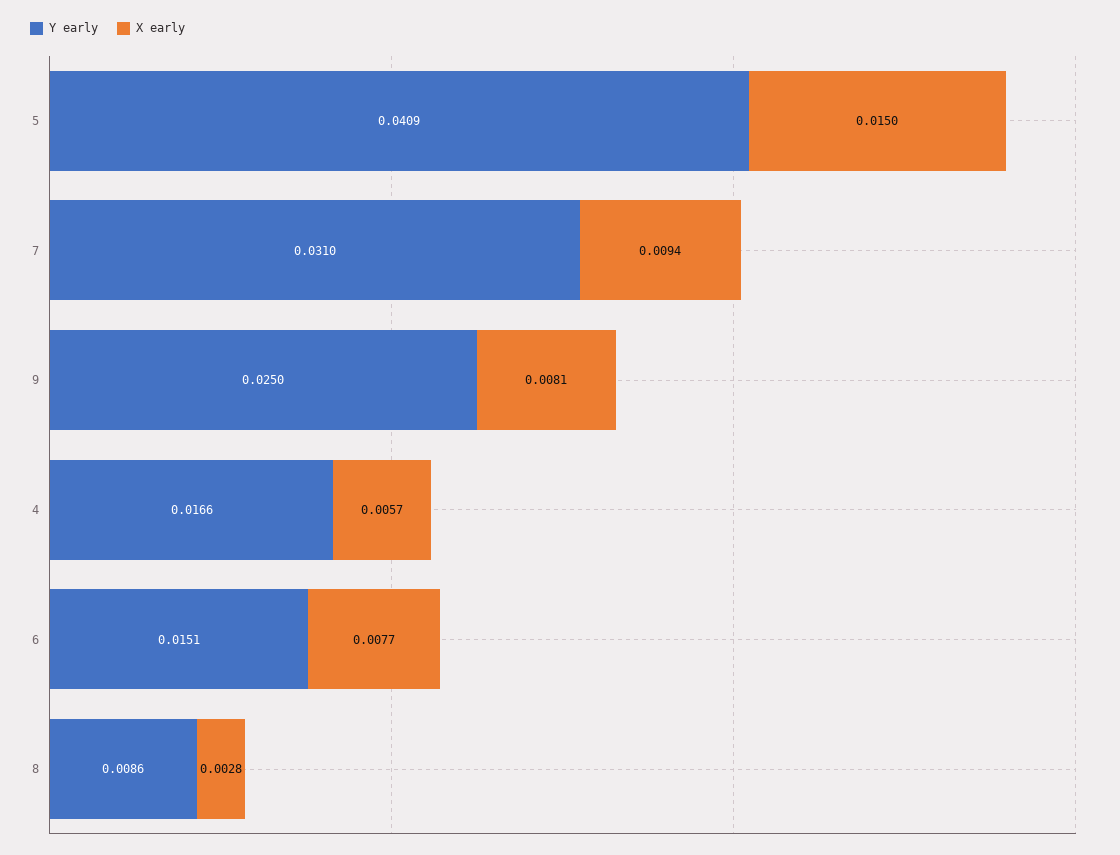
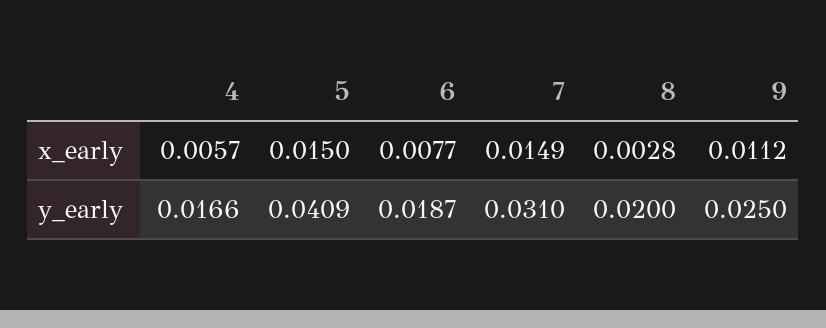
  {
    "Y early": {
      "5": 0.0409,
      "7": 0.031,
      "9": 0.025,
      "4": 0.0166,
-     "6": 0.0151,
+     "6": 0.0187,
-     "8": 0.0086
+     "8": 0.02
    },
    "X early": {
      "5": 0.015,
-     "7": 0.0094,
+     "7": 0.0149,
-     "9": 0.0081,
+     "9": 0.0112,
      "4": 0.0057,
      "6": 0.0077,
      "8": 0.0028
    }
  }

